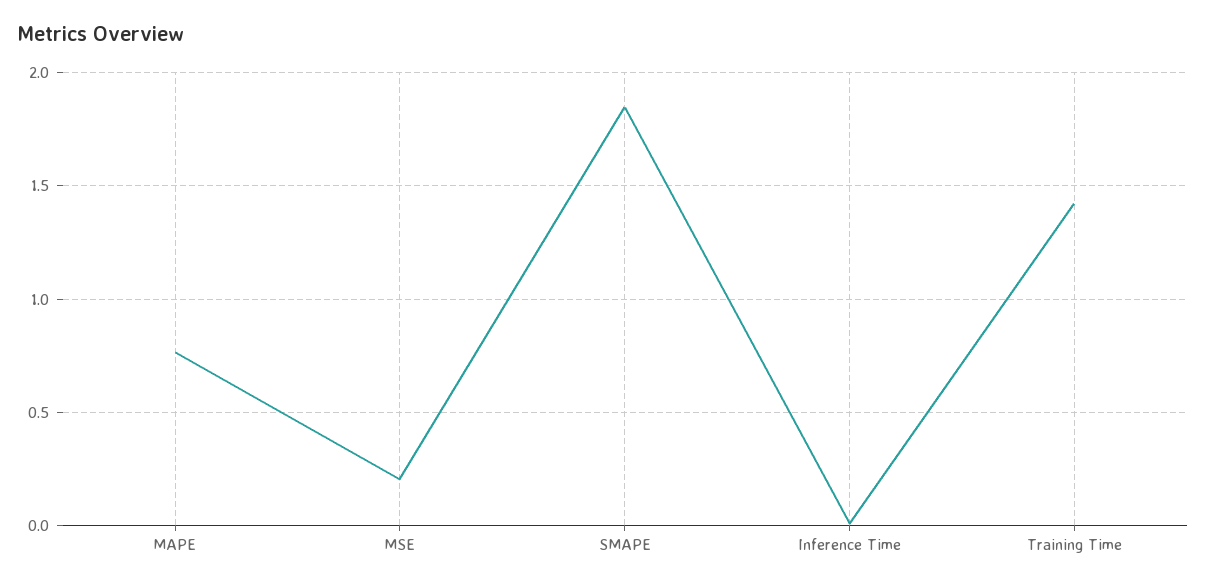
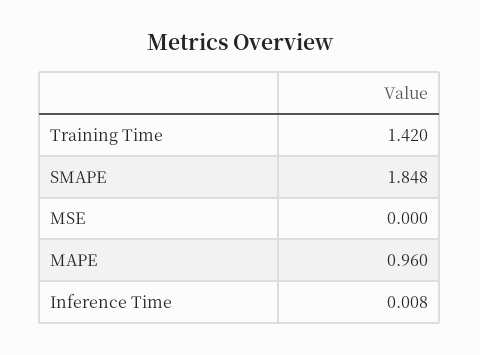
  {
-   "MAPE": 0.75,
+   "MAPE": 0.96,
-   "MSE": 0.2,
+   "MSE": 0,
    "SMAPE": 1.848,
    "Inference Time": 0.008,
    "Training Time": 1.42
  }

